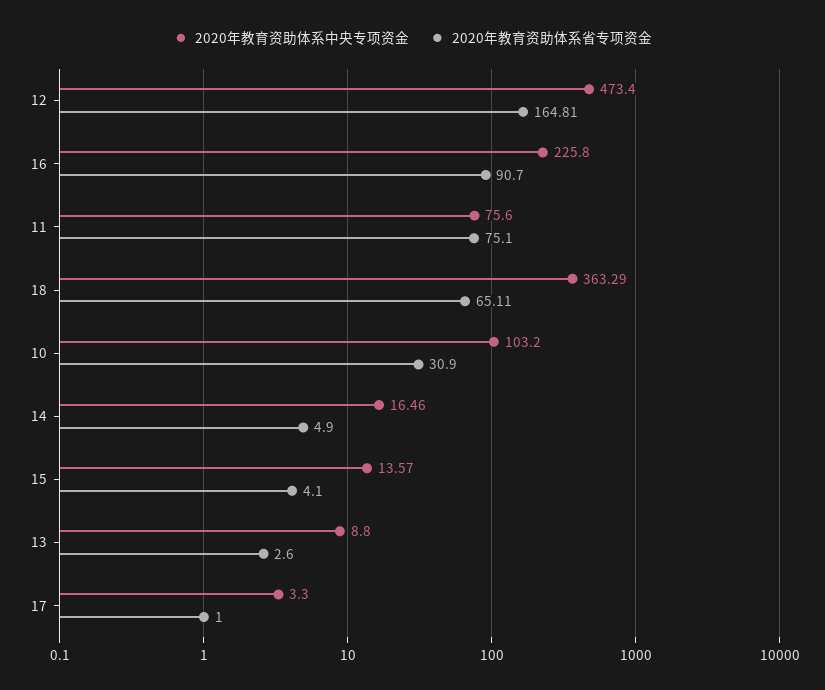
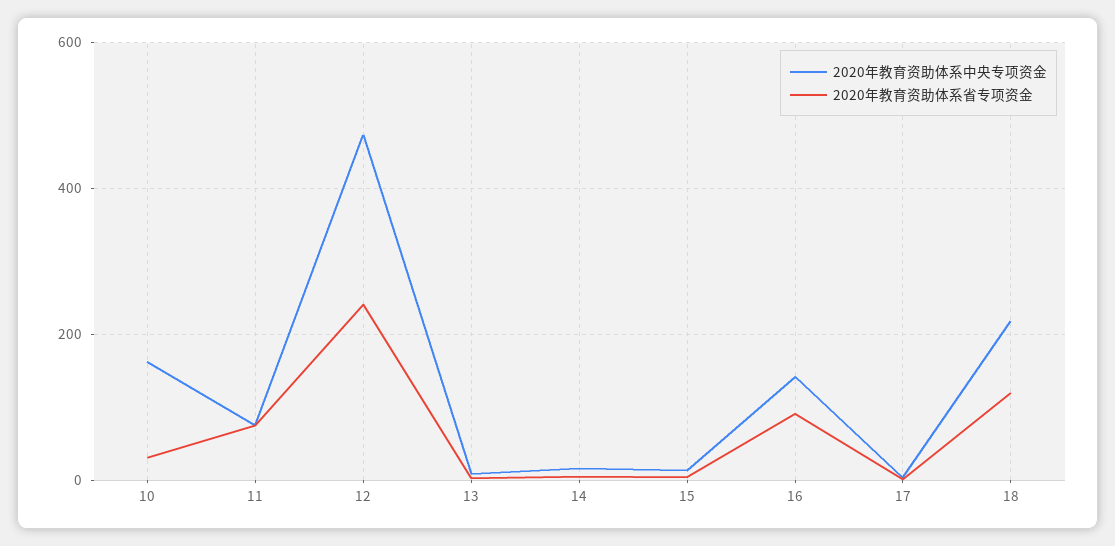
  {
    "2020年教育资助体系中央专项资金": {
      "12": 473.4,
-     "16": 225.8,
+     "16": 140,
      "11": 75.6,
-     "18": 363.29,
+     "18": 220,
-     "10": 103.2,
+     "10": 160,
      "14": 16.46,
      "15": 13.57,
      "13": 8.8,
      "17": 3.3
    },
    "2020年教育资助体系省专项资金": {
-     "12": 164.81,
+     "12": 240,
      "16": 90.7,
      "11": 75.1,
-     "18": 65.11,
+     "18": 120,
      "10": 30.9,
      "14": 4.9,
      "15": 4.1,
      "13": 2.6,
      "17": 1
    }
  }

